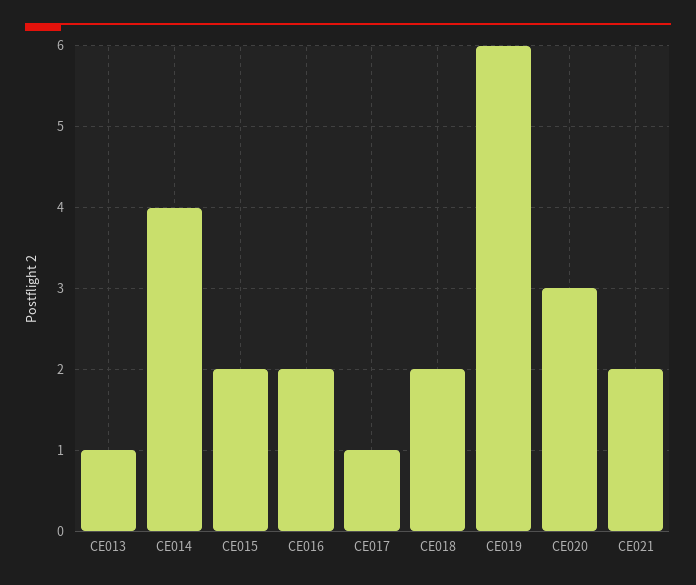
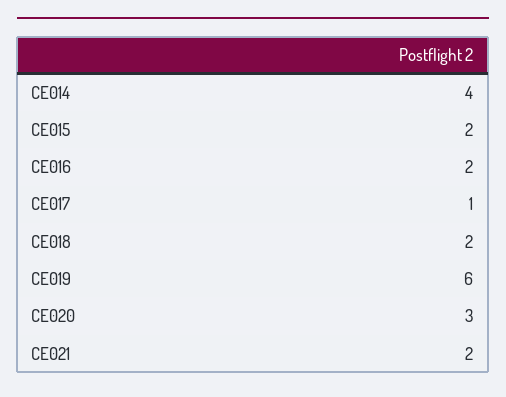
  {
-   "CE013": 1,
    "CE014": 4,
    "CE015": 2,
    "CE016": 2,
    "CE017": 1,
    "CE018": 2,
    "CE019": 6,
    "CE020": 3,
    "CE021": 2
  }

